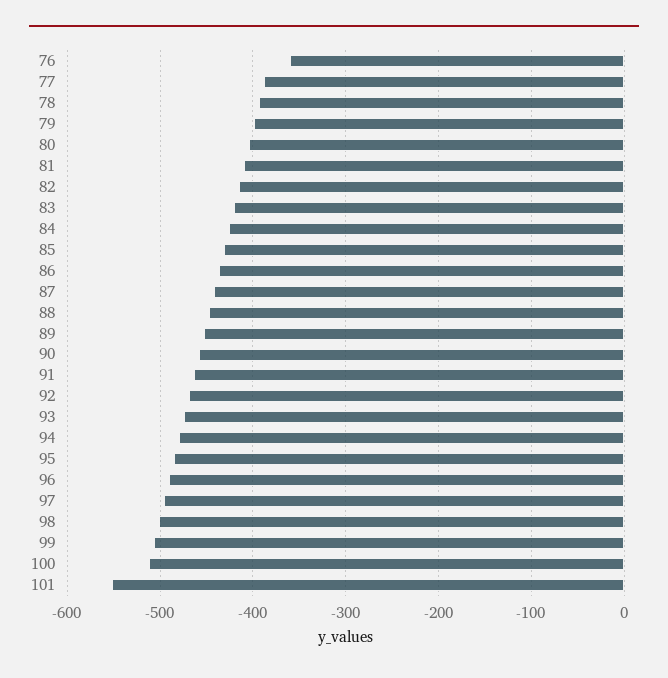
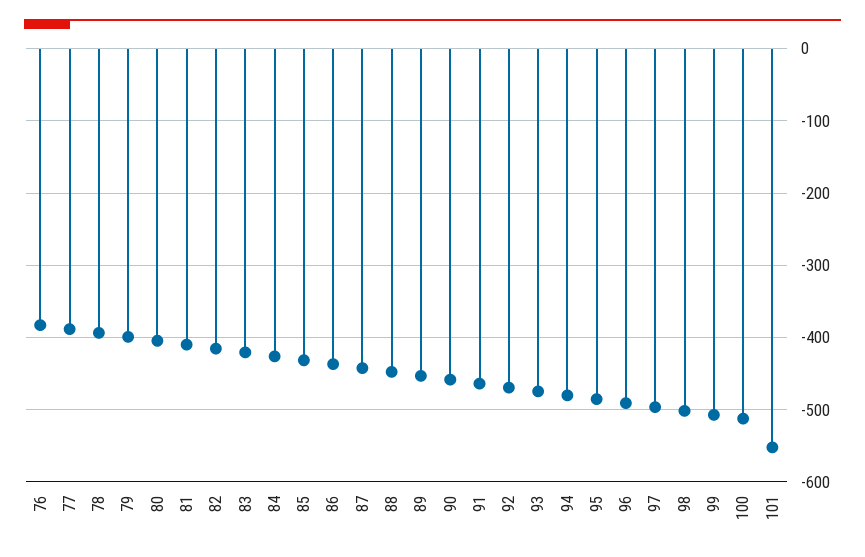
  {
-   "76": -360,
+   "76": -380,
    "77": -390,
    "78": -390,
    "79": -400,
    "80": -400,
    "81": -410,
    "82": -420,
    "83": -420,
    "84": -430,
    "85": -430,
    "86": -440,
    "87": -440,
    "88": -450,
    "89": -450,
    "90": -460,
    "91": -460,
    "92": -470,
    "93": -470,
    "94": -480,
    "95": -490,
    "96": -490,
    "97": -500,
    "98": -500,
    "99": -510,
    "100": -510,
    "101": -550
  }

